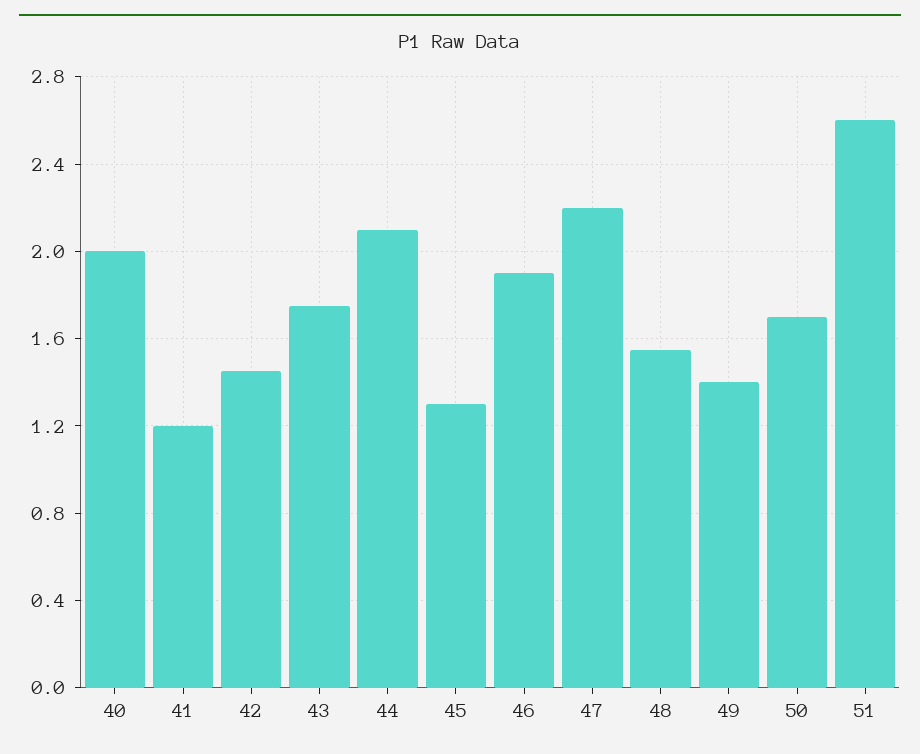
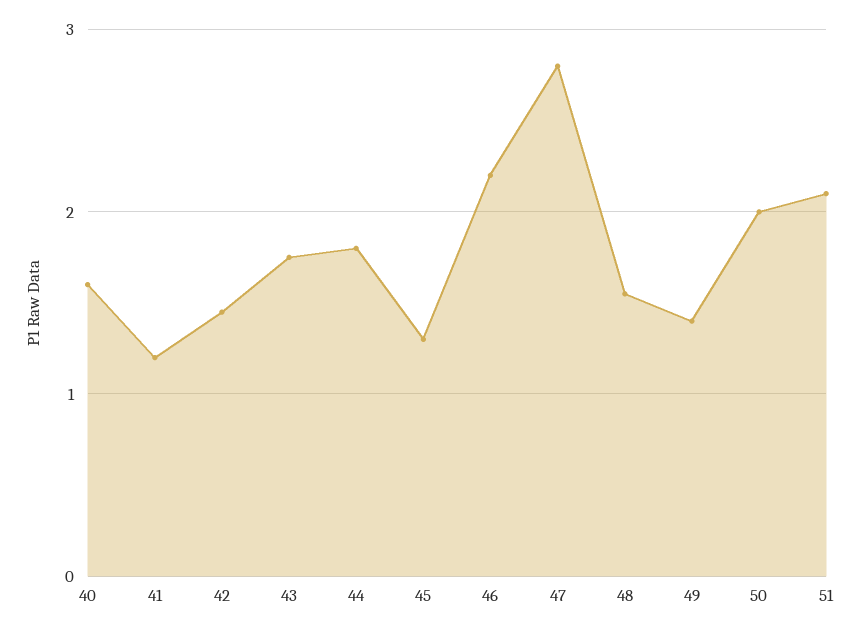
  {
-   "40": 2,
+   "40": 1.6,
    "41": 1.2,
    "42": 1.45,
    "43": 1.75,
-   "44": 2.1,
+   "44": 1.8,
    "45": 1.3,
-   "46": 1.9,
+   "46": 2.2,
-   "47": 2.2,
+   "47": 2.8,
    "48": 1.55,
    "49": 1.4,
-   "50": 1.7,
+   "50": 2,
-   "51": 2.6
+   "51": 2.1
  }

